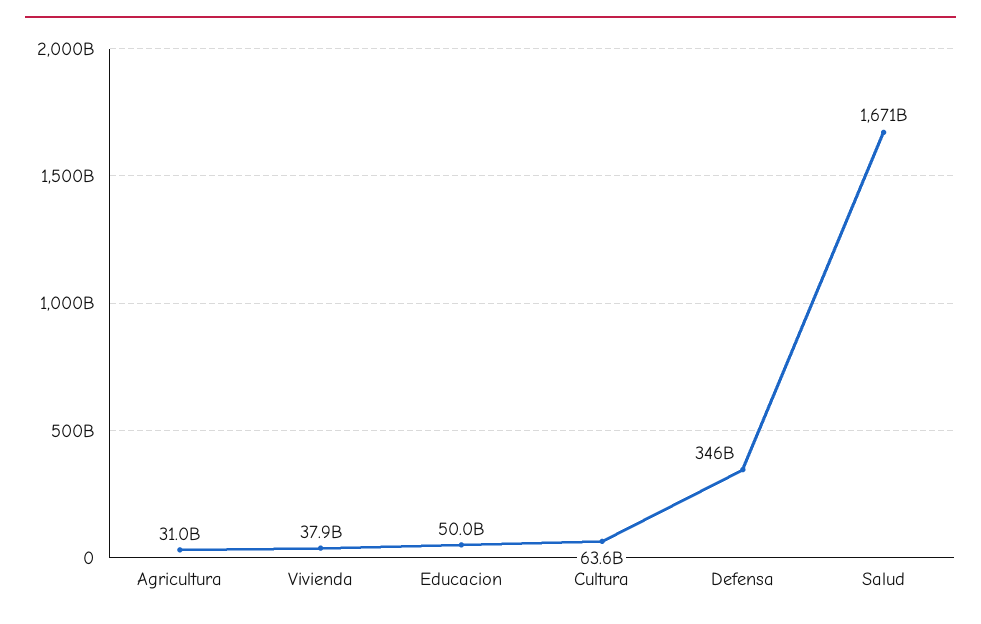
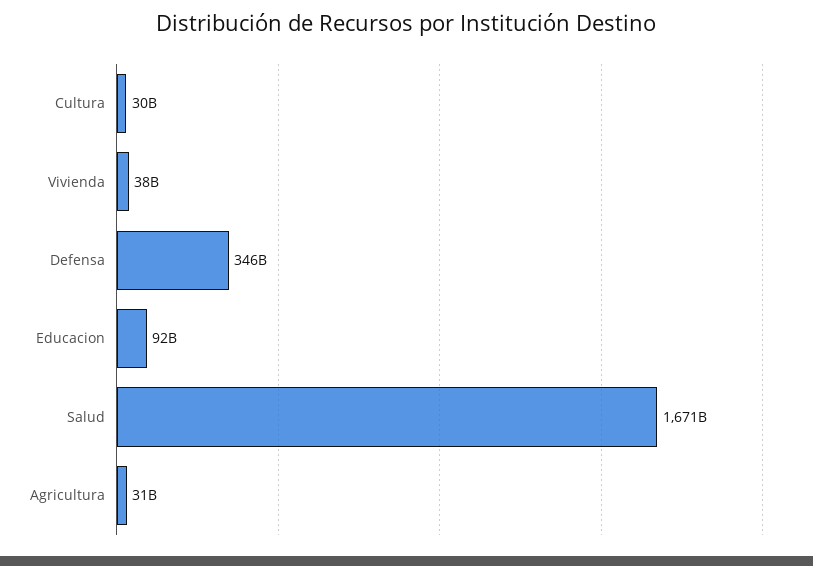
  {
    "Agricultura": 31000000000,
    "Vivienda": 37900000000,
-   "Educacion": 50000000000,
+   "Educacion": 92000000000,
-   "Cultura": 63600000000,
+   "Cultura": 30000000000,
    "Defensa": 346000000000,
    "Salud": 1671000000000
  }

